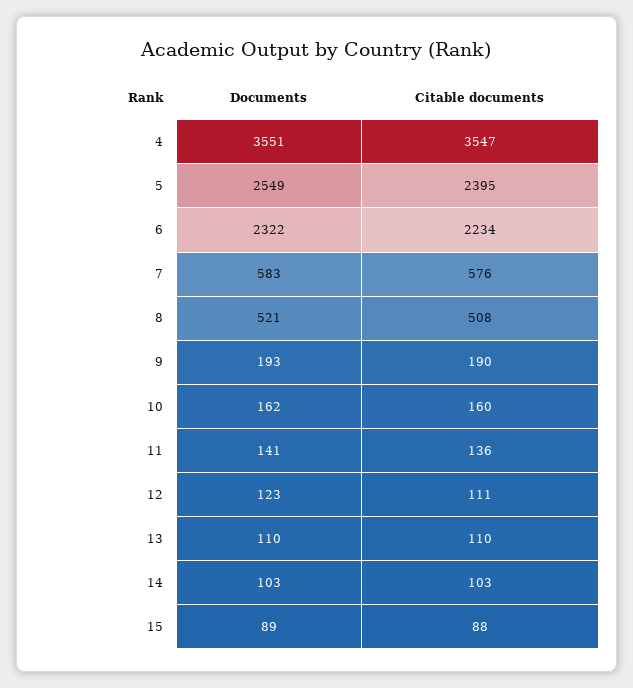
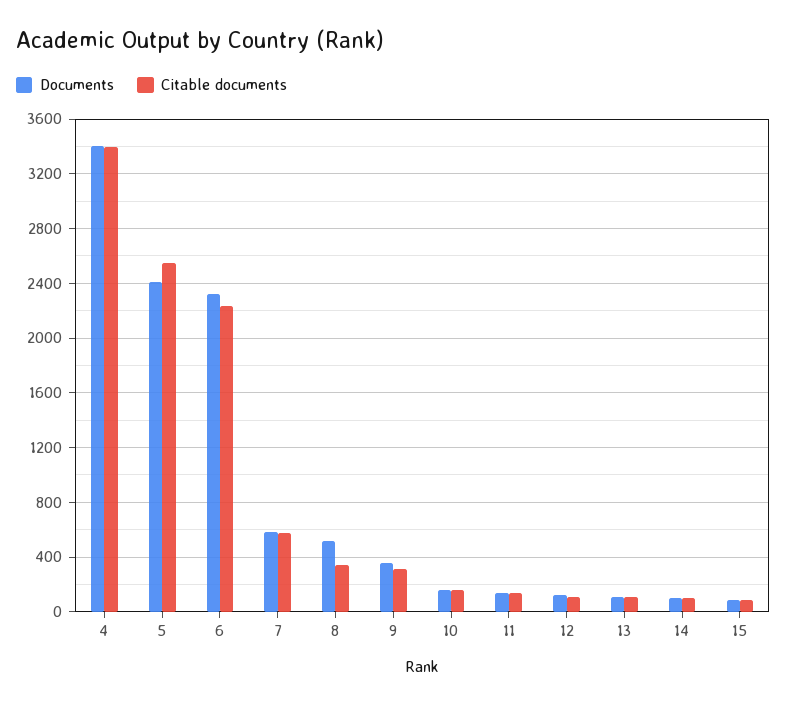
  {
    "Documents": {
-     "4": 3551,
+     "4": 3400,
-     "5": 2549,
+     "5": 2400,
      "6": 2322,
      "7": 583,
      "8": 521,
-     "9": 193,
+     "9": 350,
      "10": 162,
      "11": 141,
      "12": 123,
      "13": 110,
      "14": 103,
      "15": 89
    },
    "Citable documents": {
-     "4": 3547,
+     "4": 3400,
-     "5": 2395,
+     "5": 2550,
      "6": 2234,
      "7": 576,
-     "8": 508,
+     "8": 350,
-     "9": 190,
+     "9": 300,
      "10": 160,
      "11": 136,
      "12": 111,
      "13": 110,
      "14": 103,
      "15": 88
    }
  }

